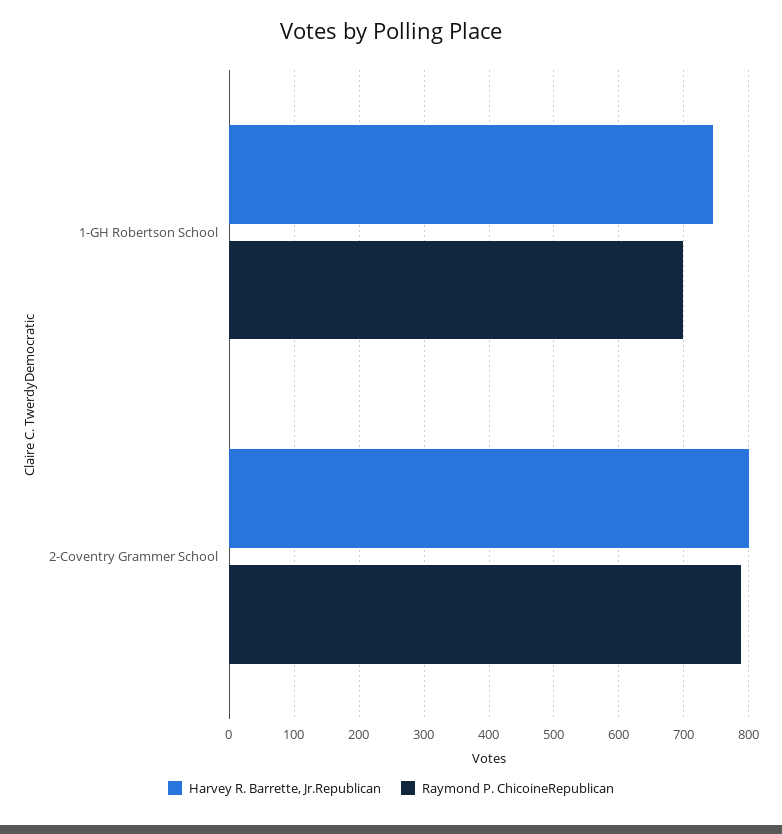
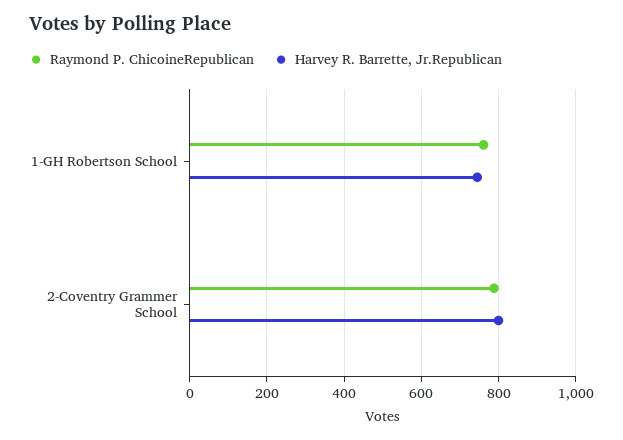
  {
    "Harvey R. Barrette, Jr.Republican": {
      "1-GH Robertson School": 750,
      "2-Coventry Grammer School": 800
    },
    "Raymond P. ChicoineRepublican": {
-     "1-GH Robertson School": 700,
+     "1-GH Robertson School": 760,
      "2-Coventry Grammer School": 790
    }
  }

